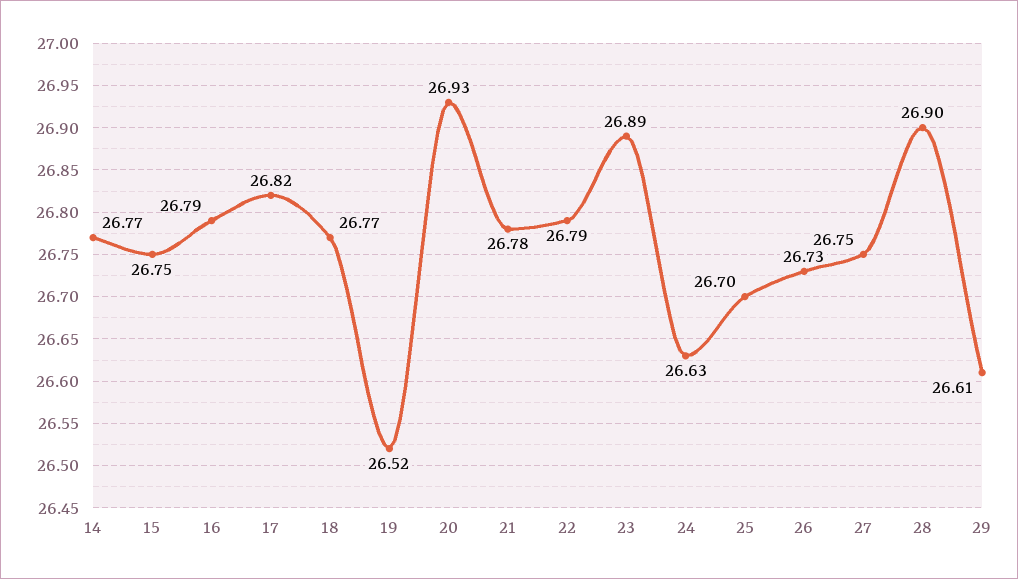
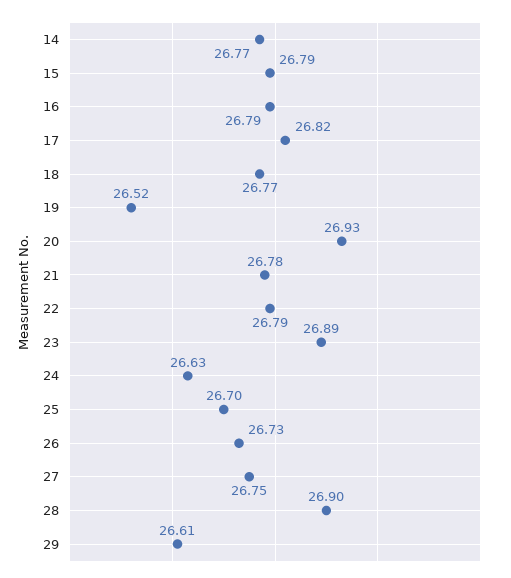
  {
    "14": 26.77,
-   "15": 26.75,
+   "15": 26.79,
    "16": 26.79,
    "17": 26.82,
    "18": 26.77,
    "19": 26.52,
    "20": 26.93,
    "21": 26.78,
    "22": 26.79,
    "23": 26.89,
    "24": 26.63,
    "25": 26.7,
    "26": 26.73,
    "27": 26.75,
    "28": 26.9,
    "29": 26.61
  }

